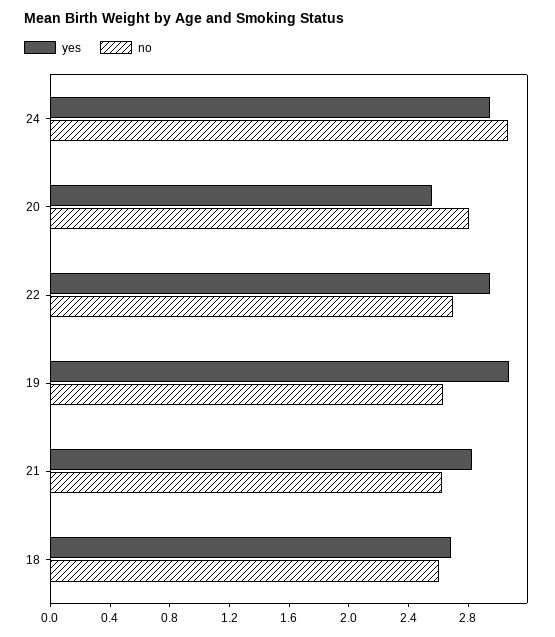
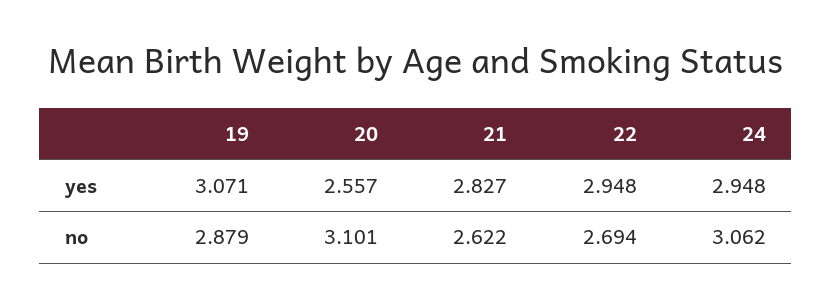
  {
    "yes": {
      "24": 2.948,
      "20": 2.557,
      "22": 2.948,
      "19": 3.071,
-     "21": 2.827,
+     "21": 2.827
-     "18": 2.7
    },
    "no": {
      "24": 3.062,
-     "20": 2.8,
+     "20": 3.101,
      "22": 2.694,
-     "19": 2.6,
+     "19": 2.879,
-     "21": 2.622,
+     "21": 2.622
-     "18": 2.6
    }
  }

